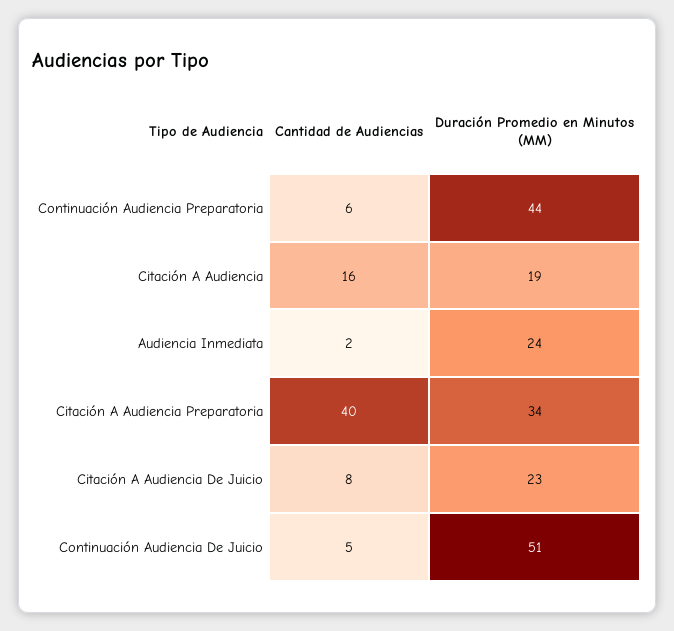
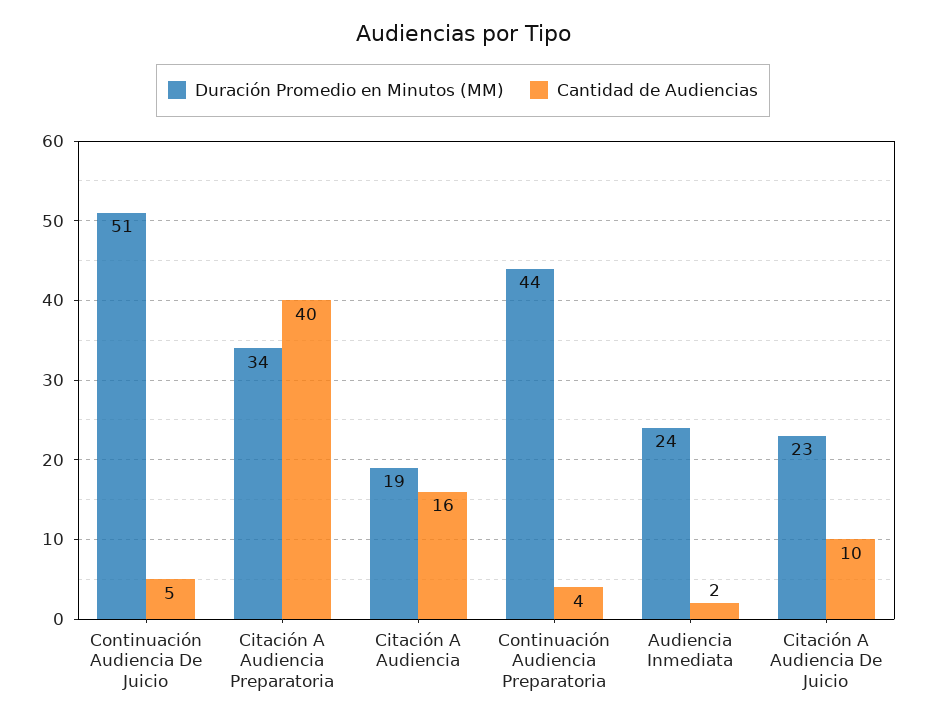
  {
    "Cantidad de Audiencias": {
-     "Continuación Audiencia Preparatoria": 6,
+     "Continuación Audiencia Preparatoria": 4,
      "Citación A Audiencia": 16,
      "Audiencia Inmediata": 2,
      "Citación A Audiencia Preparatoria": 40,
-     "Citación A Audiencia De Juicio": 8,
+     "Citación A Audiencia De Juicio": 10,
      "Continuación Audiencia De Juicio": 5
    },
    "Duración Promedio en Minutos (MM)": {
      "Continuación Audiencia Preparatoria": 44,
      "Citación A Audiencia": 19,
      "Audiencia Inmediata": 24,
      "Citación A Audiencia Preparatoria": 34,
      "Citación A Audiencia De Juicio": 23,
      "Continuación Audiencia De Juicio": 51
    }
  }

